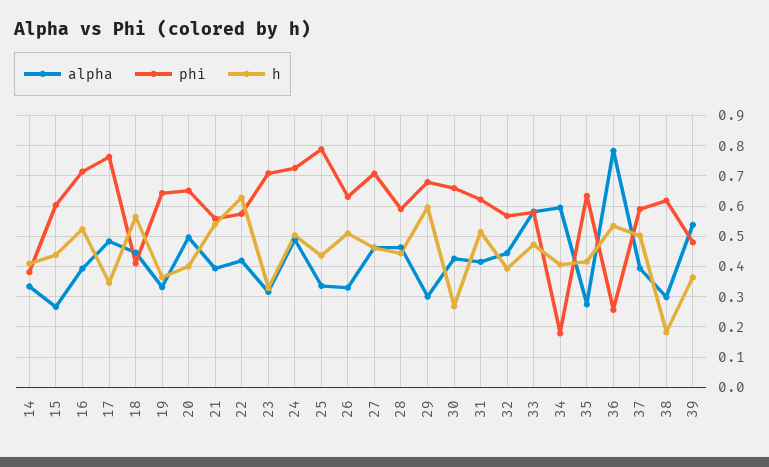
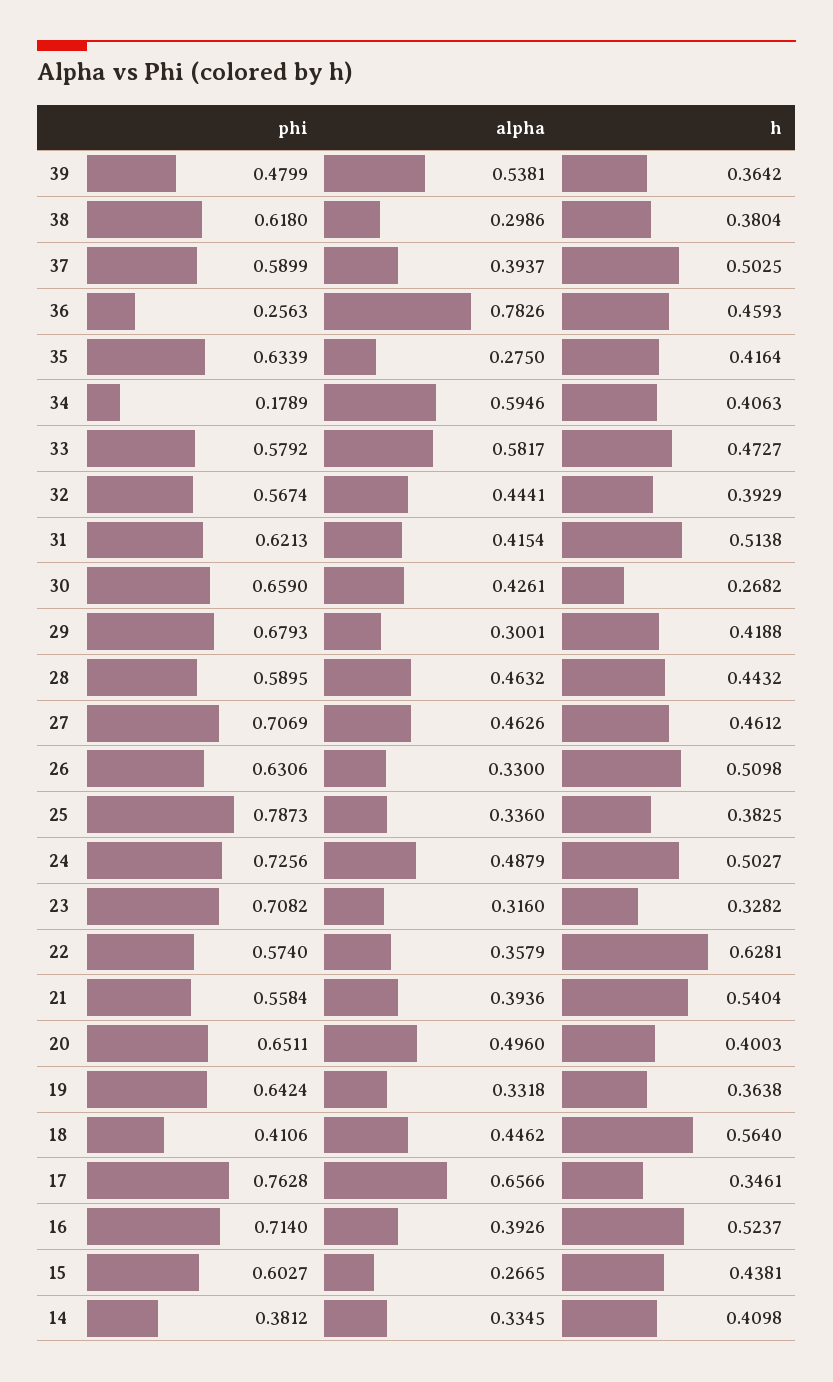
  {
    "alpha": {
      "14": 0.3345,
      "15": 0.2665,
      "16": 0.3926,
-     "17": 0.48,
+     "17": 0.6566,
      "18": 0.4462,
      "19": 0.3318,
      "20": 0.496,
      "21": 0.3936,
-     "22": 0.42,
+     "22": 0.3579,
      "23": 0.316,
      "24": 0.4879,
      "25": 0.336,
      "26": 0.33,
      "27": 0.4626,
      "28": 0.4632,
      "29": 0.3001,
      "30": 0.4261,
      "31": 0.4154,
      "32": 0.4441,
      "33": 0.5817,
      "34": 0.5946,
      "35": 0.275,
      "36": 0.7826,
      "37": 0.3937,
      "38": 0.2986,
      "39": 0.5381
    },
    "phi": {
      "14": 0.3812,
      "15": 0.6027,
      "16": 0.714,
      "17": 0.7628,
      "18": 0.4106,
      "19": 0.6424,
      "20": 0.6511,
      "21": 0.5584,
      "22": 0.574,
      "23": 0.7082,
      "24": 0.7256,
      "25": 0.7873,
      "26": 0.6306,
      "27": 0.7069,
      "28": 0.5895,
      "29": 0.6793,
      "30": 0.659,
      "31": 0.6213,
      "32": 0.5674,
      "33": 0.5792,
      "34": 0.1789,
      "35": 0.6339,
      "36": 0.2563,
      "37": 0.5899,
      "38": 0.618,
      "39": 0.4799
    },
    "h": {
      "14": 0.4098,
      "15": 0.4381,
      "16": 0.5237,
      "17": 0.3461,
      "18": 0.564,
      "19": 0.3638,
      "20": 0.4003,
      "21": 0.5404,
      "22": 0.6281,
      "23": 0.3282,
      "24": 0.5027,
-     "25": 0.44,
+     "25": 0.3825,
      "26": 0.5098,
      "27": 0.4612,
      "28": 0.4432,
-     "29": 0.6,
+     "29": 0.4188,
      "30": 0.2682,
      "31": 0.5138,
      "32": 0.3929,
      "33": 0.4727,
      "34": 0.4063,
      "35": 0.4164,
-     "36": 0.54,
+     "36": 0.4593,
      "37": 0.5025,
-     "38": 0.18,
+     "38": 0.3804,
      "39": 0.3642
    }
  }

